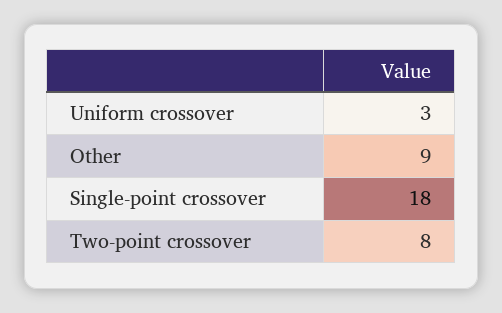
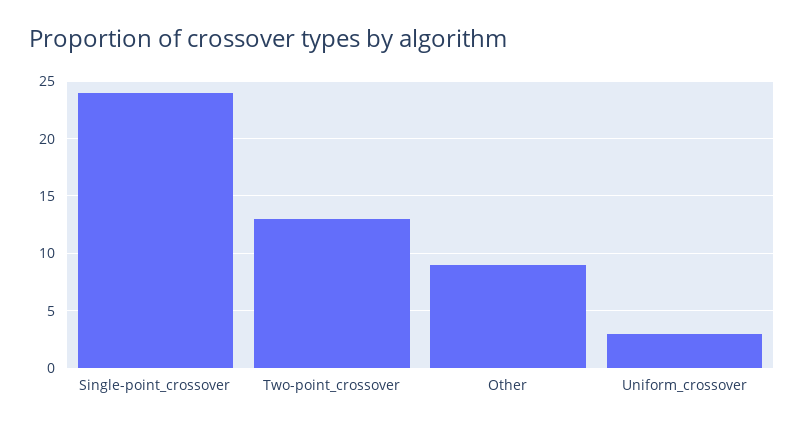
  {
    "Uniform crossover": 3,
    "Other": 9,
-   "Single-point crossover": 18,
+   "Single-point crossover": 24,
-   "Two-point crossover": 8
+   "Two-point crossover": 13
  }

